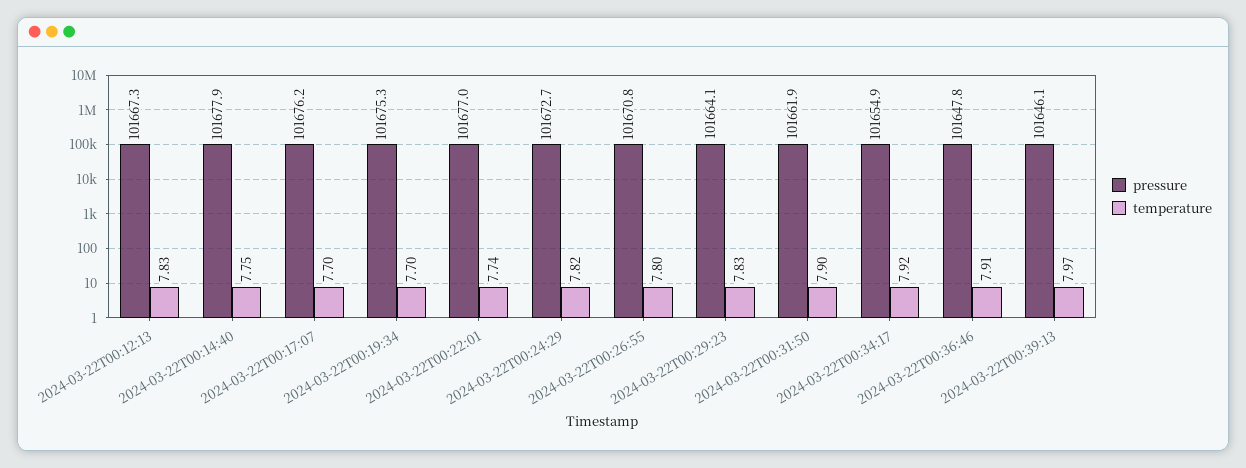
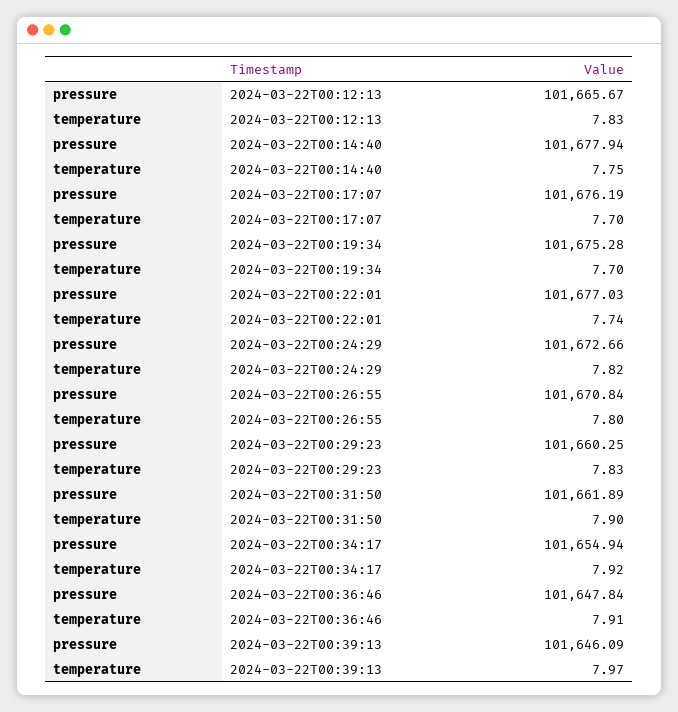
  {
    "pressure": {
-     "2024-03-22T00:12:13": 101667.3,
+     "2024-03-22T00:12:13": 101665.67,
      "2024-03-22T00:14:40": 101677.94,
      "2024-03-22T00:17:07": 101676.19,
      "2024-03-22T00:19:34": 101675.28,
      "2024-03-22T00:22:01": 101677.03,
      "2024-03-22T00:24:29": 101672.66,
      "2024-03-22T00:26:55": 101670.84,
-     "2024-03-22T00:29:23": 101664.1,
+     "2024-03-22T00:29:23": 101660.25,
      "2024-03-22T00:31:50": 101661.89,
      "2024-03-22T00:34:17": 101654.94,
      "2024-03-22T00:36:46": 101647.84,
      "2024-03-22T00:39:13": 101646.09
    },
    "temperature": {
      "2024-03-22T00:12:13": 7.83,
      "2024-03-22T00:14:40": 7.75,
      "2024-03-22T00:17:07": 7.7,
      "2024-03-22T00:19:34": 7.7,
      "2024-03-22T00:22:01": 7.74,
      "2024-03-22T00:24:29": 7.82,
      "2024-03-22T00:26:55": 7.8,
      "2024-03-22T00:29:23": 7.83,
      "2024-03-22T00:31:50": 7.9,
      "2024-03-22T00:34:17": 7.92,
      "2024-03-22T00:36:46": 7.91,
      "2024-03-22T00:39:13": 7.97
    }
  }

